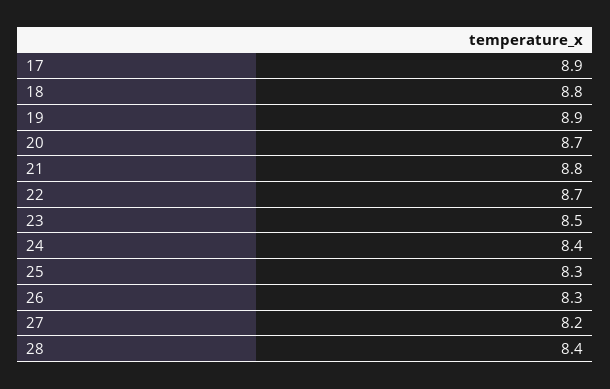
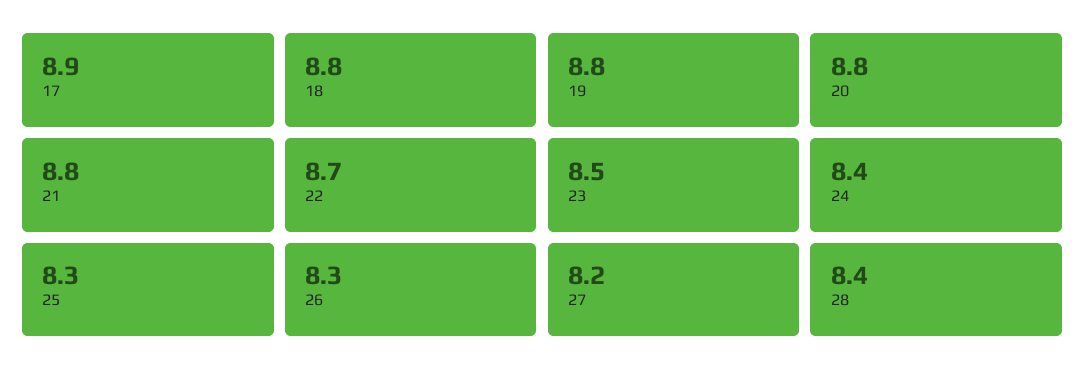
  {
    "17": 8.9,
    "18": 8.8,
-   "19": 8.9,
+   "19": 8.8,
-   "20": 8.7,
+   "20": 8.8,
    "21": 8.8,
    "22": 8.7,
    "23": 8.5,
    "24": 8.4,
    "25": 8.3,
    "26": 8.3,
    "27": 8.2,
    "28": 8.4
  }

